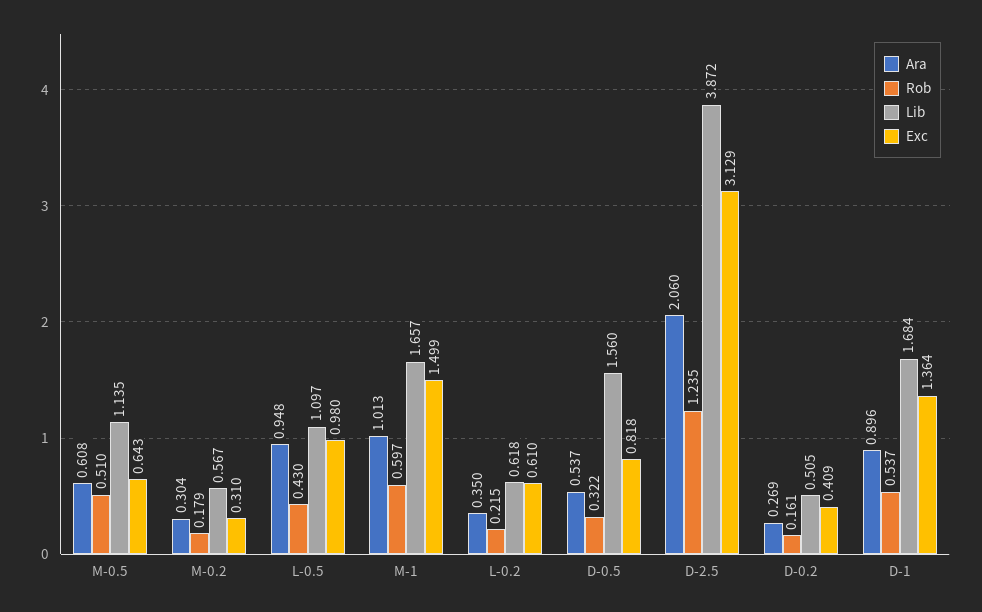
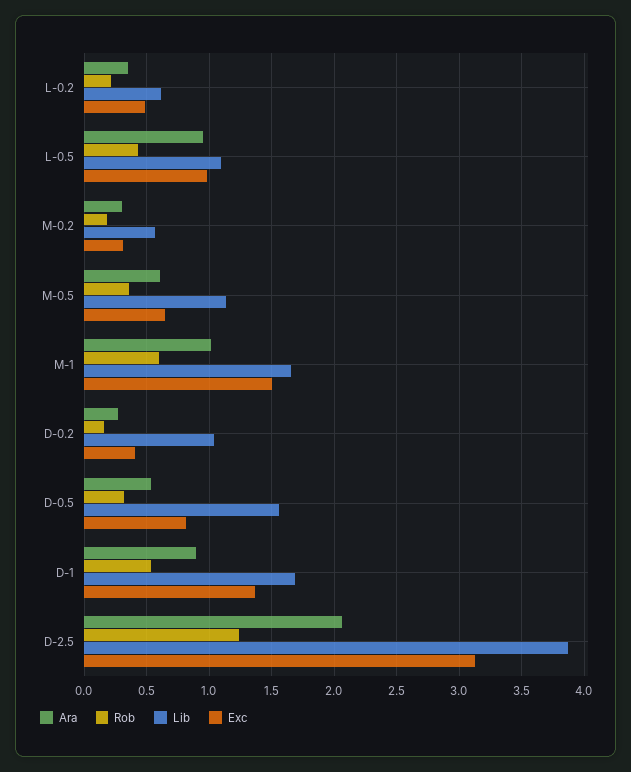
  {
    "Ara": {
      "M-0.5": 0.608,
      "M-0.2": 0.304,
      "L-0.5": 0.948,
      "M-1": 1.013,
      "L-0.2": 0.35,
      "D-0.5": 0.537,
      "D-2.5": 2.06,
      "D-0.2": 0.269,
      "D-1": 0.896
    },
    "Rob": {
-     "M-0.5": 0.51,
+     "M-0.5": 0.35,
      "M-0.2": 0.179,
      "L-0.5": 0.43,
      "M-1": 0.597,
      "L-0.2": 0.215,
      "D-0.5": 0.322,
      "D-2.5": 1.235,
      "D-0.2": 0.161,
      "D-1": 0.537
    },
    "Lib": {
      "M-0.5": 1.135,
      "M-0.2": 0.567,
      "L-0.5": 1.097,
      "M-1": 1.657,
      "L-0.2": 0.618,
      "D-0.5": 1.56,
      "D-2.5": 3.872,
-     "D-0.2": 0.505,
+     "D-0.2": 1.05,
      "D-1": 1.684
    },
    "Exc": {
      "M-0.5": 0.643,
      "M-0.2": 0.31,
      "L-0.5": 0.98,
      "M-1": 1.499,
-     "L-0.2": 0.61,
+     "L-0.2": 0.5,
      "D-0.5": 0.818,
      "D-2.5": 3.129,
      "D-0.2": 0.409,
      "D-1": 1.364
    }
  }

